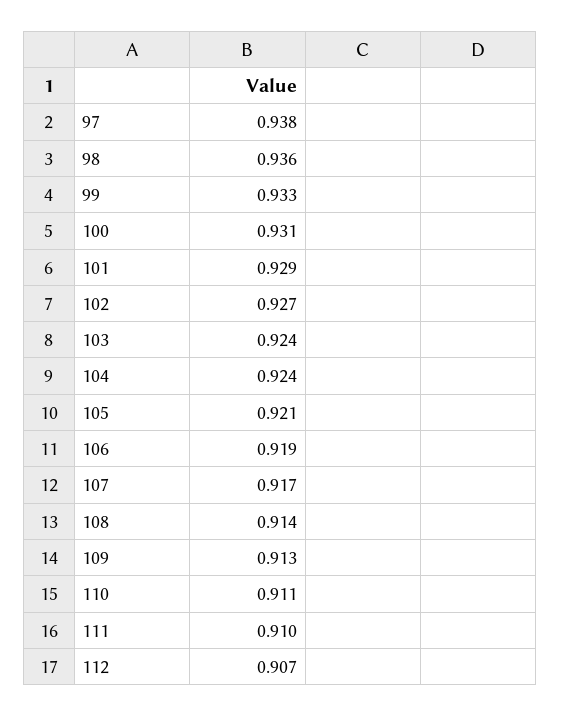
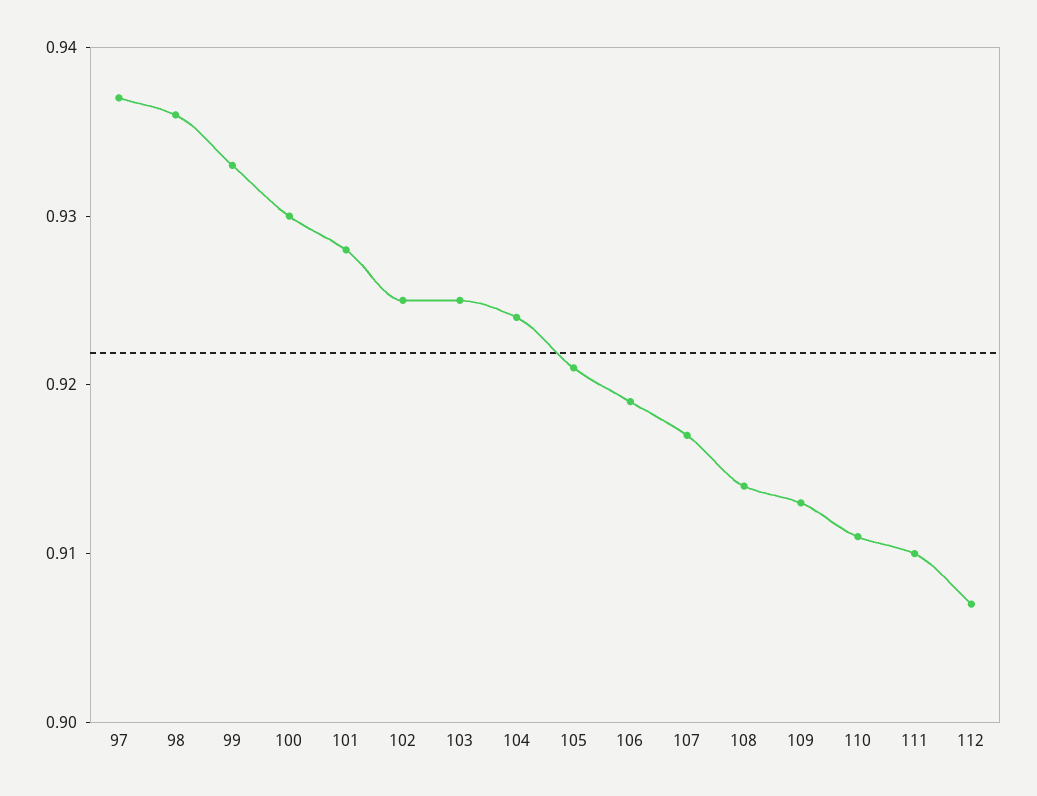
  {
-   "97": 0.938,
+   "97": 0.937,
    "98": 0.936,
    "99": 0.933,
-   "100": 0.931,
+   "100": 0.93,
-   "101": 0.929,
+   "101": 0.928,
-   "102": 0.927,
+   "102": 0.925,
-   "103": 0.924,
+   "103": 0.925,
    "104": 0.924,
    "105": 0.921,
    "106": 0.919,
    "107": 0.917,
    "108": 0.914,
    "109": 0.913,
    "110": 0.911,
    "111": 0.91,
    "112": 0.907
  }

